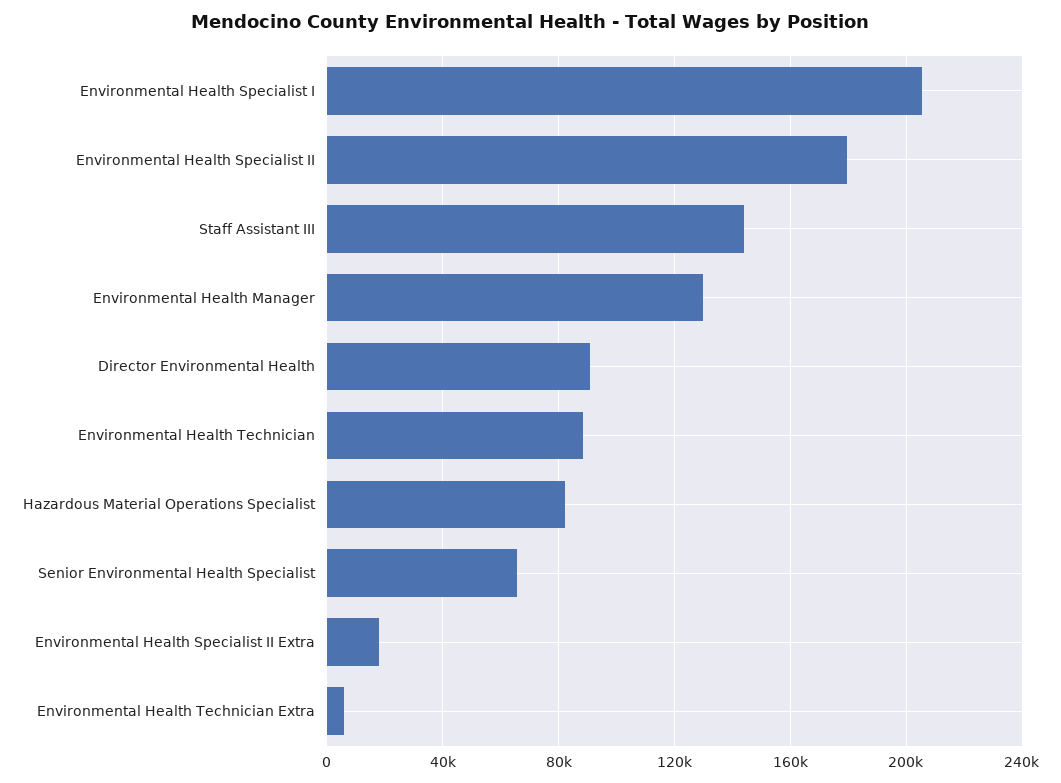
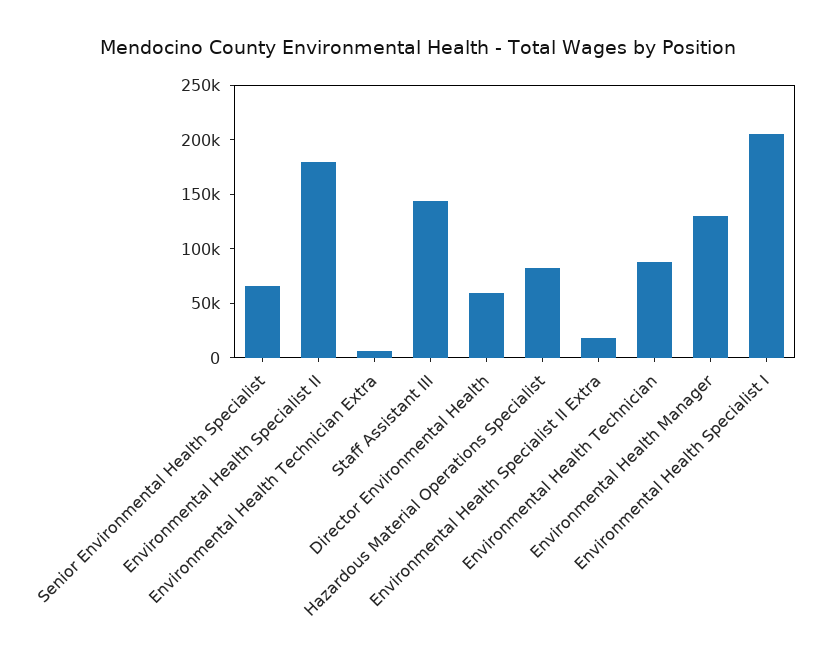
  {
    "Environmental Health Specialist I": 205000,
    "Environmental Health Specialist II": 180000,
    "Staff Assistant III": 145000,
    "Environmental Health Manager": 130000,
-   "Director Environmental Health": 90000,
+   "Director Environmental Health": 60000,
    "Environmental Health Technician": 90000,
    "Hazardous Material Operations Specialist": 80000,
    "Senior Environmental Health Specialist": 65000,
    "Environmental Health Specialist II Extra": 20000,
    "Environmental Health Technician Extra": 5000
  }

